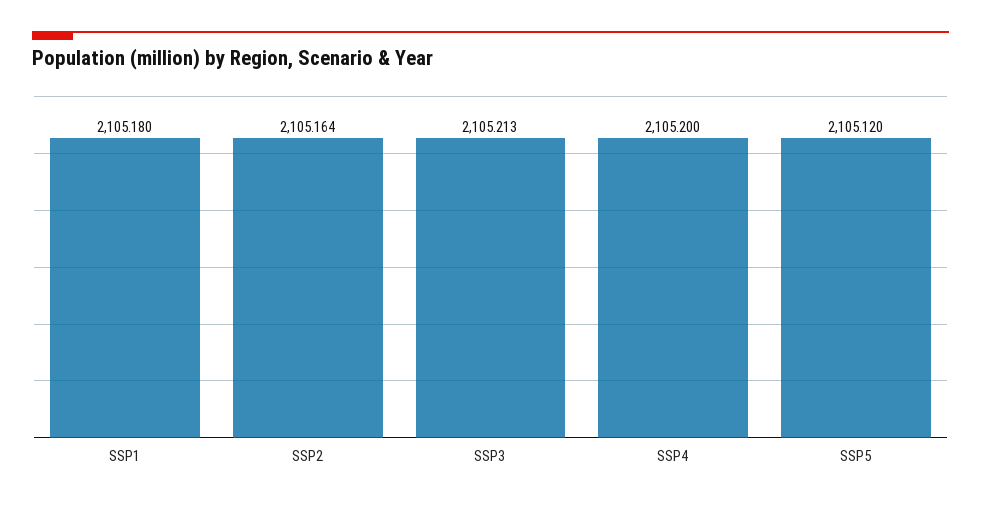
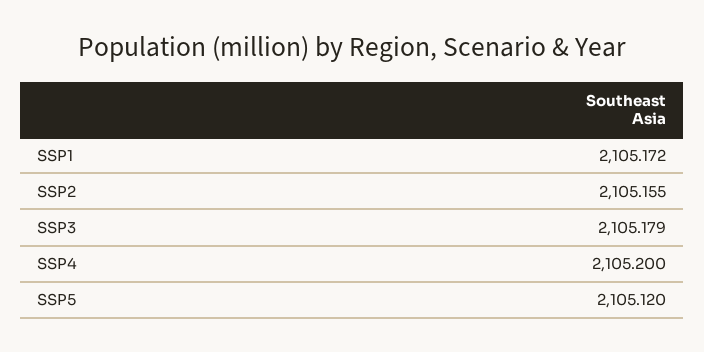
  {
-   "SSP1": 2105.18,
+   "SSP1": 2105.172,
-   "SSP2": 2105.164,
+   "SSP2": 2105.155,
-   "SSP3": 2105.213,
+   "SSP3": 2105.179,
    "SSP4": 2105.2,
    "SSP5": 2105.12
  }

